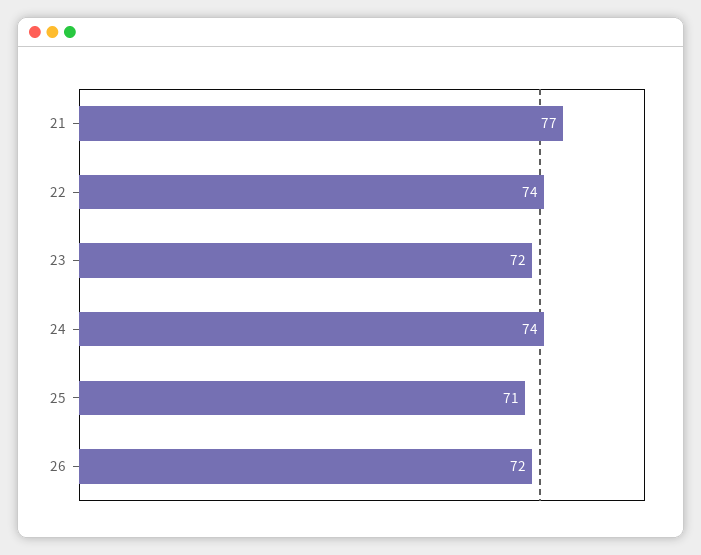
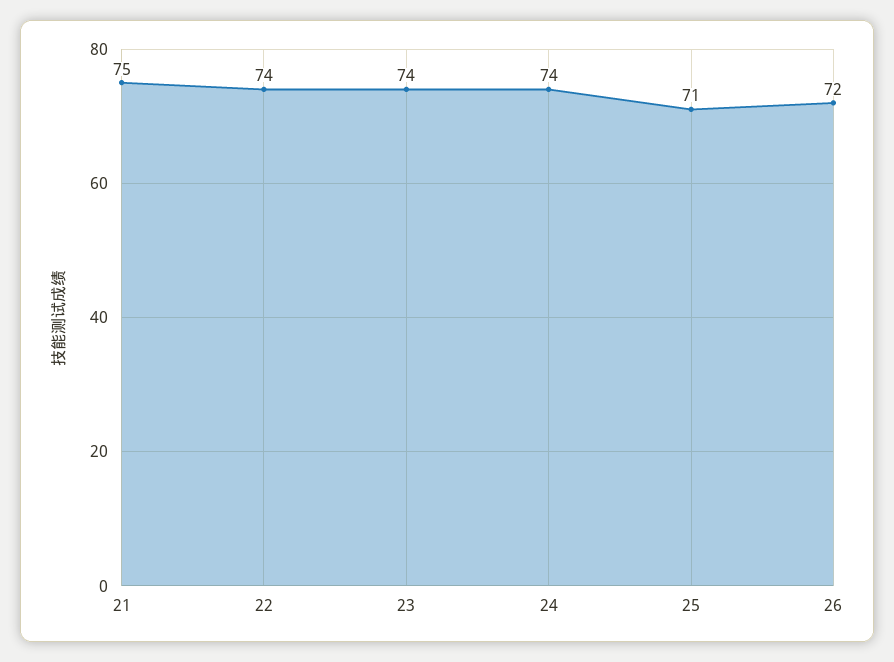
  {
-   "21": 77,
+   "21": 75,
    "22": 74,
-   "23": 72,
+   "23": 74,
    "24": 74,
    "25": 71,
    "26": 72
  }

